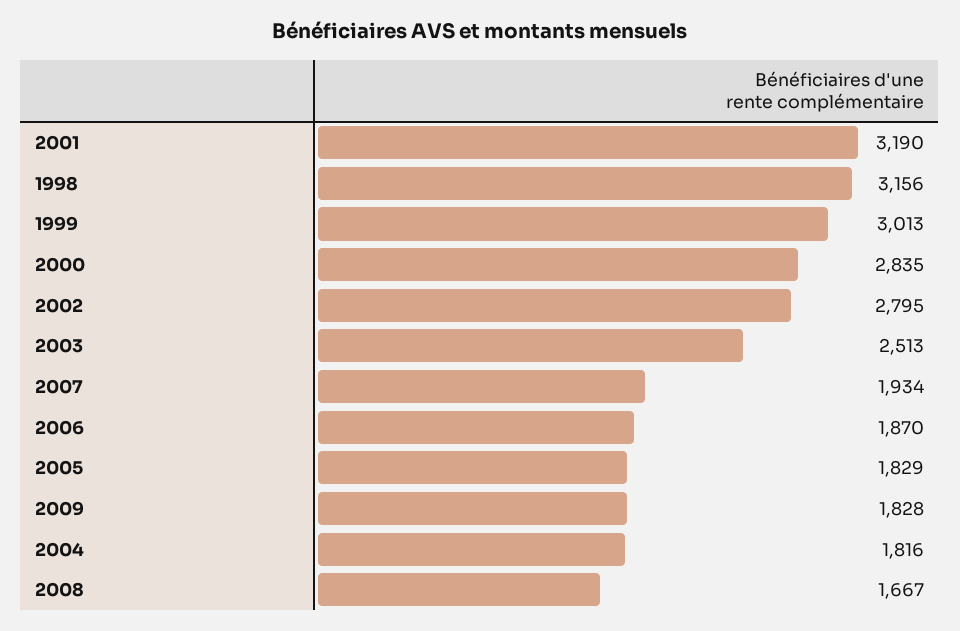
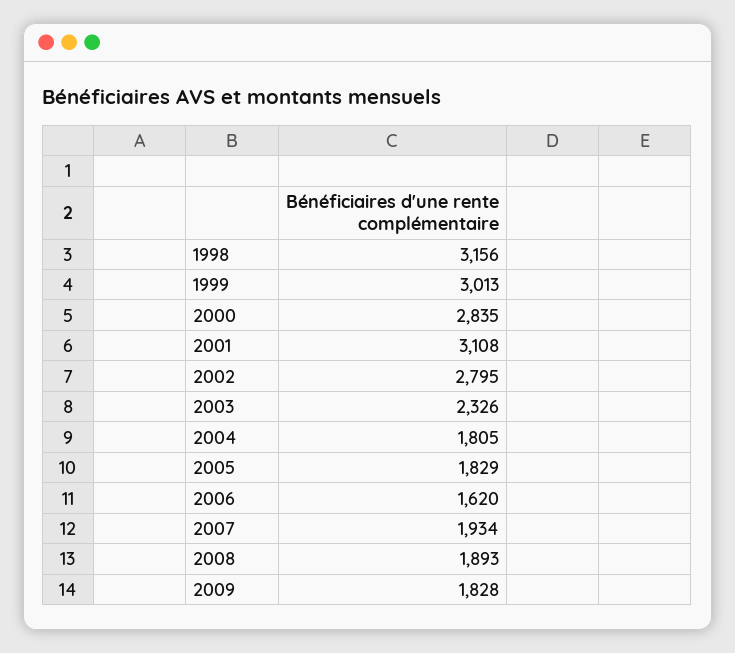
  {
-   "2001": 3190,
+   "2001": 3108,
    "1998": 3156,
    "1999": 3013,
    "2000": 2835,
    "2002": 2795,
-   "2003": 2513,
+   "2003": 2326,
    "2007": 1934,
-   "2006": 1870,
+   "2006": 1620,
    "2005": 1829,
    "2009": 1828,
-   "2004": 1816,
+   "2004": 1805,
-   "2008": 1667
+   "2008": 1893
  }

